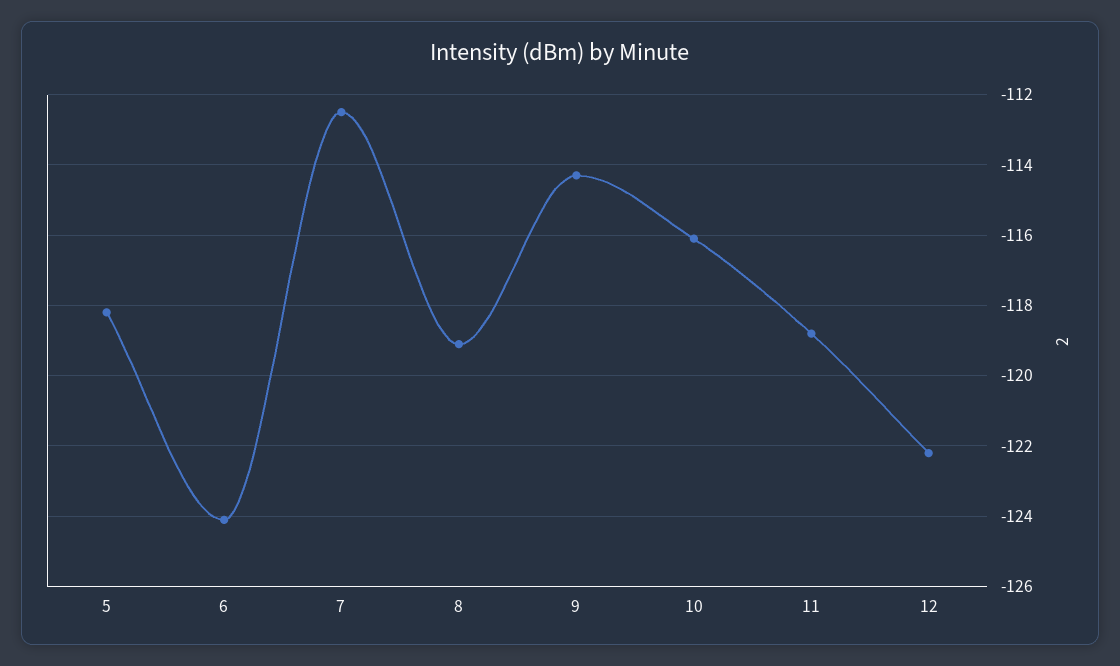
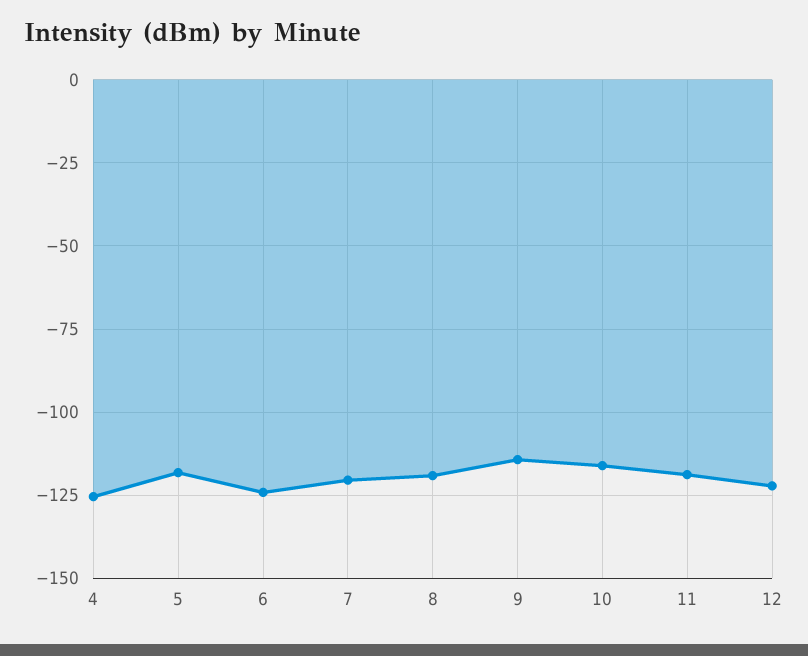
  {
    "5": -118,
    "6": -124,
-   "7": -112.5,
+   "7": -120,
    "8": -119,
    "9": -114.5,
    "10": -116,
    "11": -119,
-   "12": -122
+   "12": -122,
+   "4": -125
  }

